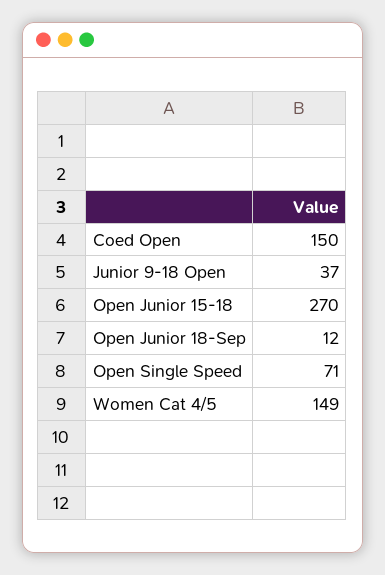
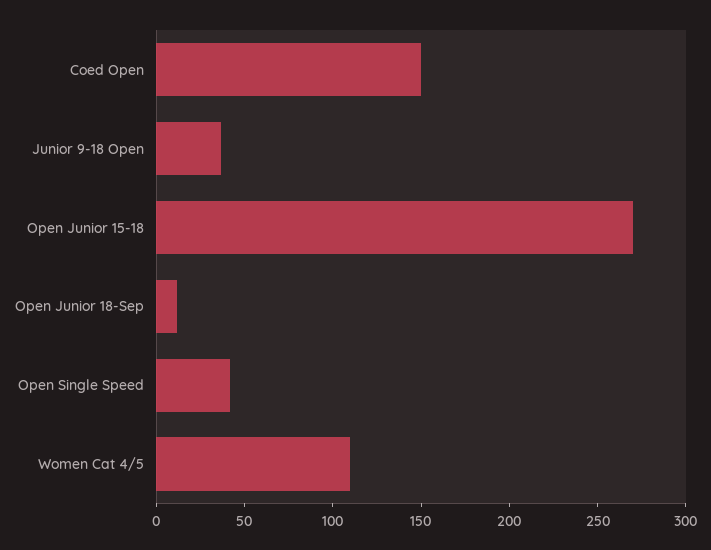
  {
    "Coed Open": 150,
    "Junior 9-18 Open": 37,
    "Open Junior 15-18": 270,
    "Open Junior 18-Sep": 12,
-   "Open Single Speed": 71,
+   "Open Single Speed": 40,
-   "Women Cat 4/5": 149
+   "Women Cat 4/5": 110
  }

